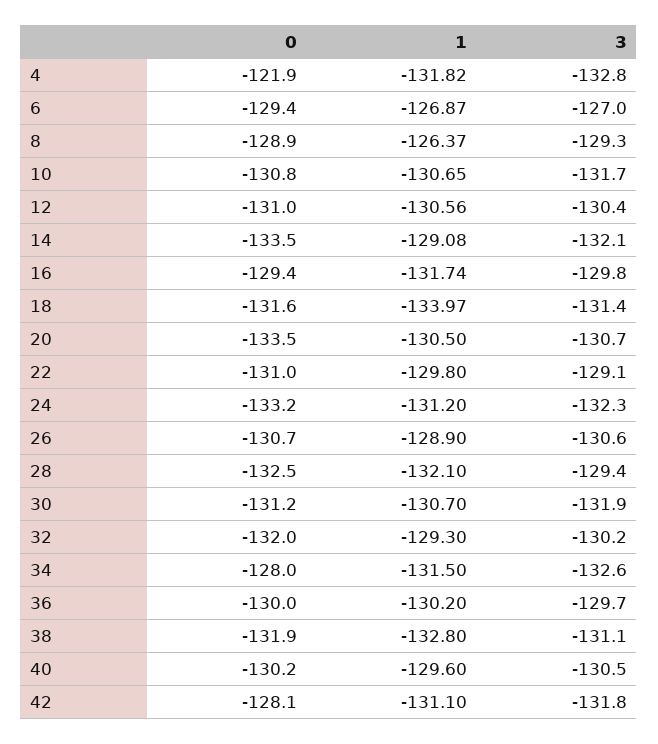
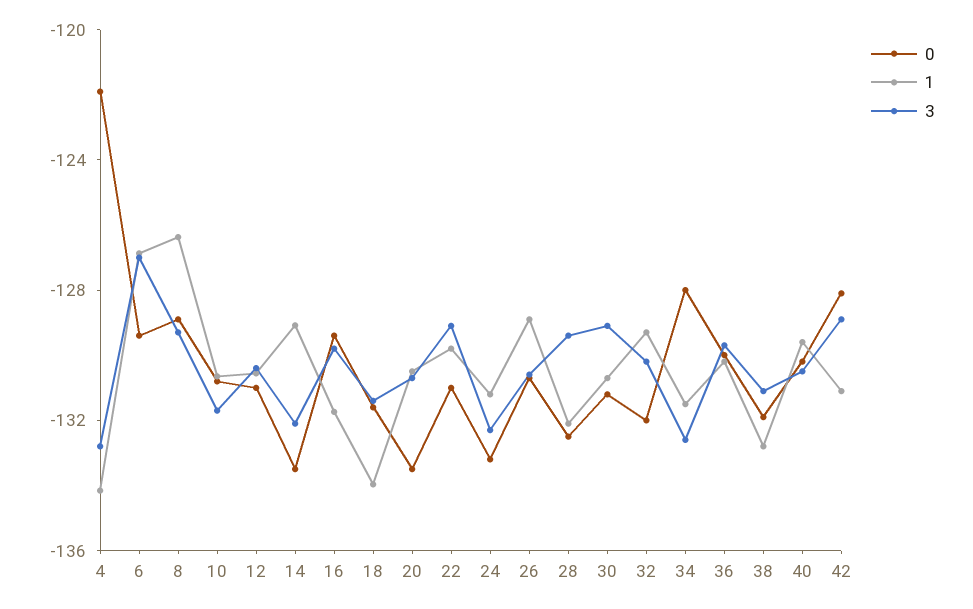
  {
    "0": {
      "4": -121.9,
      "6": -129.4,
      "8": -128.9,
      "10": -130.8,
      "12": -131,
      "14": -133.5,
      "16": -129.4,
      "18": -131.6,
      "20": -133.5,
      "22": -131,
      "24": -133.2,
      "26": -130.7,
      "28": -132.5,
      "30": -131.2,
      "32": -132,
      "34": -128,
      "36": -130,
      "38": -131.9,
      "40": -130.2,
      "42": -128.1
    },
    "1": {
-     "4": -131.82,
+     "4": -134,
      "6": -126.87,
      "8": -126.37,
      "10": -130.65,
      "12": -130.56,
      "14": -129.08,
      "16": -131.74,
      "18": -133.97,
      "20": -130.5,
      "22": -129.8,
      "24": -131.2,
      "26": -128.9,
      "28": -132.1,
      "30": -130.7,
      "32": -129.3,
      "34": -131.5,
      "36": -130.2,
      "38": -132.8,
      "40": -129.6,
      "42": -131.1
    },
    "3": {
      "4": -132.8,
      "6": -127,
      "8": -129.3,
      "10": -131.7,
      "12": -130.4,
      "14": -132.1,
      "16": -129.8,
      "18": -131.4,
      "20": -130.7,
      "22": -129.1,
      "24": -132.3,
      "26": -130.6,
      "28": -129.4,
-     "30": -131.9,
+     "30": -129,
      "32": -130.2,
      "34": -132.6,
      "36": -129.7,
      "38": -131.1,
      "40": -130.5,
-     "42": -131.8
+     "42": -129
    }
  }

